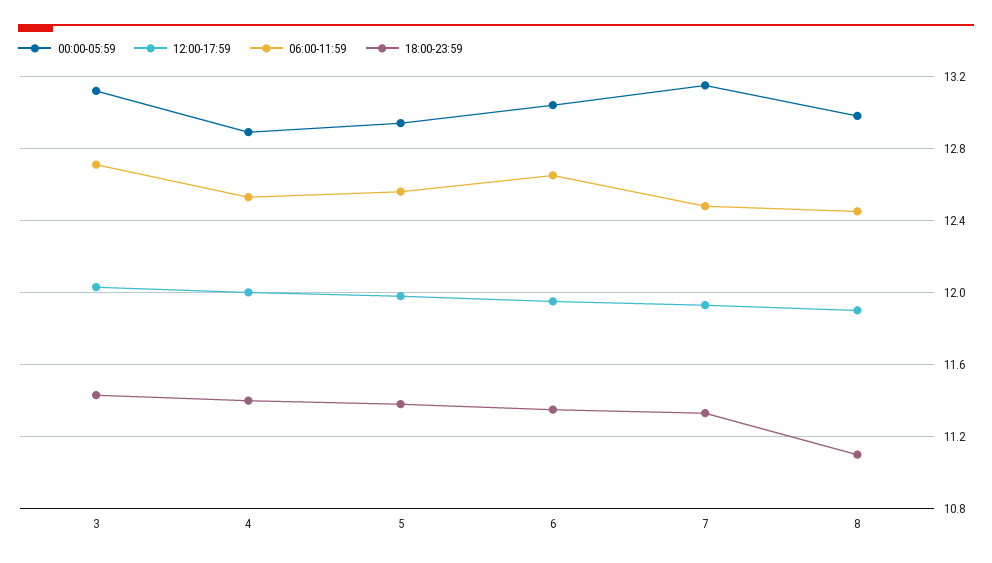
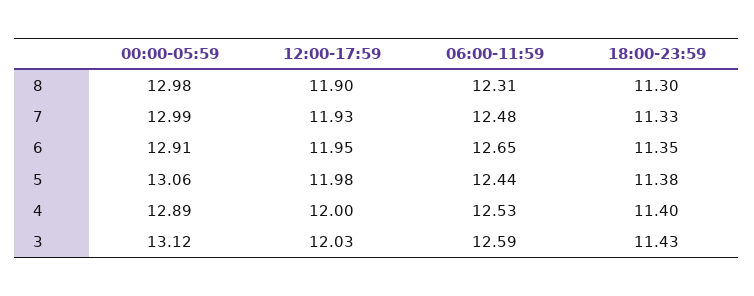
  {
    "00:00-05:59": {
      "3": 13.12,
      "4": 12.89,
-     "5": 12.95,
+     "5": 13.06,
-     "6": 13.05,
+     "6": 12.91,
-     "7": 13.15,
+     "7": 12.99,
      "8": 12.98
    },
    "12:00-17:59": {
      "3": 12.03,
      "4": 12,
      "5": 11.98,
      "6": 11.95,
      "7": 11.93,
      "8": 11.9
    },
    "06:00-11:59": {
-     "3": 12.7,
+     "3": 12.59,
      "4": 12.53,
-     "5": 12.55,
+     "5": 12.44,
      "6": 12.65,
      "7": 12.48,
-     "8": 12.45
+     "8": 12.31
    },
    "18:00-23:59": {
      "3": 11.43,
      "4": 11.4,
      "5": 11.38,
      "6": 11.35,
      "7": 11.33,
-     "8": 11.1
+     "8": 11.3
    }
  }

